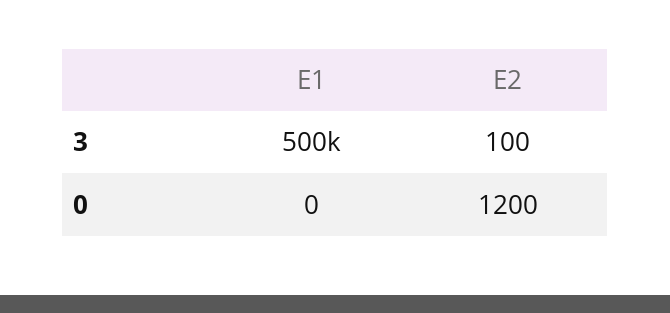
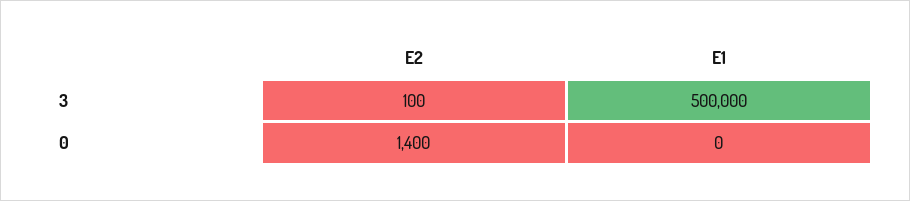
  {
    "E1": {
      "3": 500000,
      "0": 0
    },
    "E2": {
      "3": 100,
-     "0": 1200
+     "0": 1400
    }
  }

